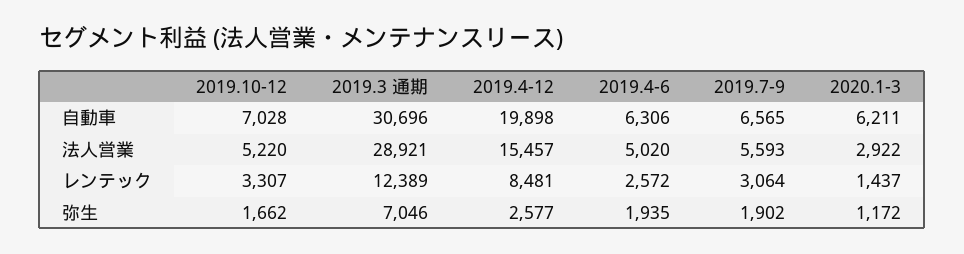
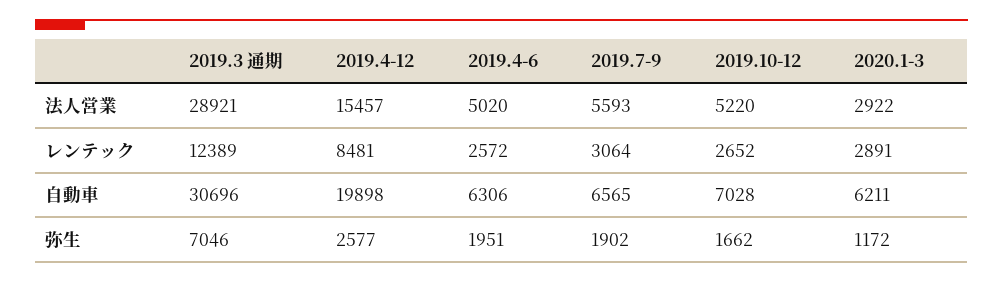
  {
    "2019.10-12": {
      "自動車": 7028,
      "法人営業": 5220,
-     "レンテック": 3307,
+     "レンテック": 2652,
      "弥生": 1662
    },
    "2019.3 通期": {
      "自動車": 30696,
      "法人営業": 28921,
      "レンテック": 12389,
      "弥生": 7046
    },
    "2019.4-12": {
      "自動車": 19898,
      "法人営業": 15457,
      "レンテック": 8481,
      "弥生": 2577
    },
    "2019.4-6": {
      "自動車": 6306,
      "法人営業": 5020,
      "レンテック": 2572,
-     "弥生": 1935
+     "弥生": 1951
    },
    "2019.7-9": {
      "自動車": 6565,
      "法人営業": 5593,
      "レンテック": 3064,
      "弥生": 1902
    },
    "2020.1-3": {
      "自動車": 6211,
      "法人営業": 2922,
-     "レンテック": 1437,
+     "レンテック": 2891,
      "弥生": 1172
    }
  }

